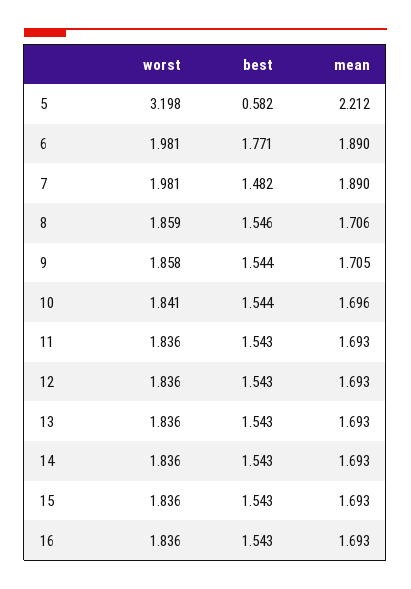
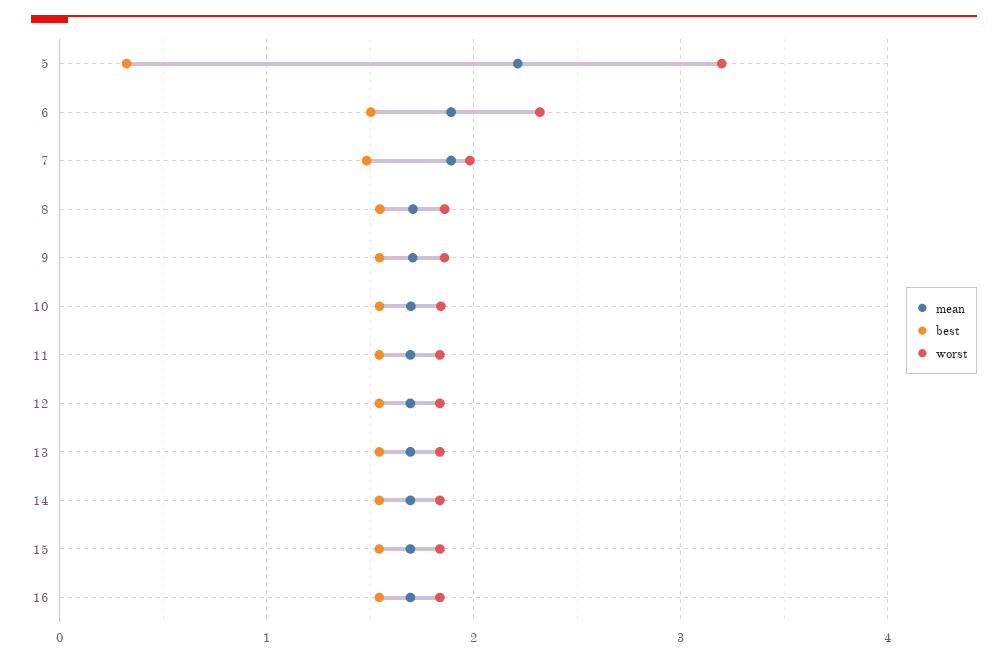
  {
    "worst": {
      "5": 3.198,
-     "6": 1.981,
+     "6": 2.3,
      "7": 1.981,
      "8": 1.859,
      "9": 1.858,
      "10": 1.841,
      "11": 1.836,
      "12": 1.836,
      "13": 1.836,
      "14": 1.836,
      "15": 1.836,
      "16": 1.836
    },
    "best": {
-     "5": 0.582,
+     "5": 0.3,
-     "6": 1.771,
+     "6": 1.5,
      "7": 1.482,
      "8": 1.546,
      "9": 1.544,
      "10": 1.544,
      "11": 1.543,
      "12": 1.543,
      "13": 1.543,
      "14": 1.543,
      "15": 1.543,
      "16": 1.543
    },
    "mean": {
      "5": 2.212,
      "6": 1.89,
      "7": 1.89,
      "8": 1.706,
      "9": 1.705,
      "10": 1.696,
      "11": 1.693,
      "12": 1.693,
      "13": 1.693,
      "14": 1.693,
      "15": 1.693,
      "16": 1.693
    }
  }

